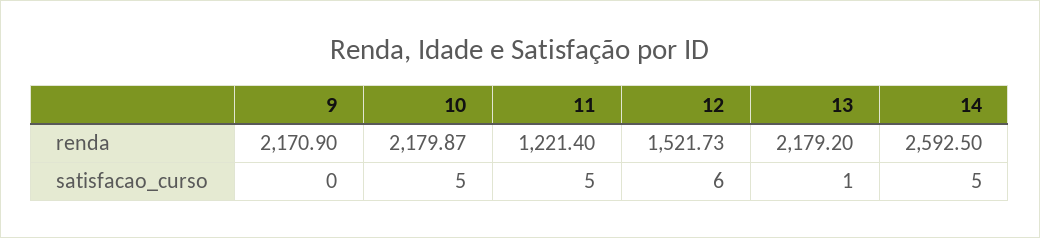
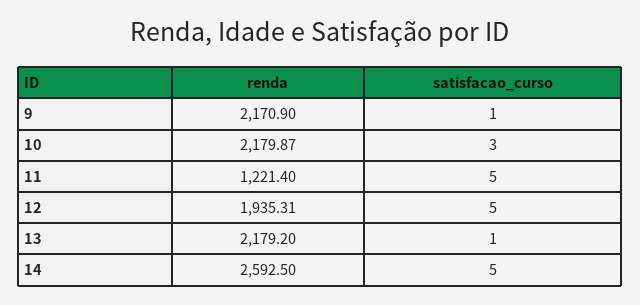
  {
    "9": {
      "renda": 2170.9,
-     "satisfacao_curso": 0
+     "satisfacao_curso": 1
    },
    "10": {
      "renda": 2179.87,
-     "satisfacao_curso": 5
+     "satisfacao_curso": 3
    },
    "11": {
      "renda": 1221.4,
      "satisfacao_curso": 5
    },
    "12": {
-     "renda": 1521.73,
+     "renda": 1935.31,
-     "satisfacao_curso": 6
+     "satisfacao_curso": 5
    },
    "13": {
      "renda": 2179.2,
      "satisfacao_curso": 1
    },
    "14": {
      "renda": 2592.5,
      "satisfacao_curso": 5
    }
  }

